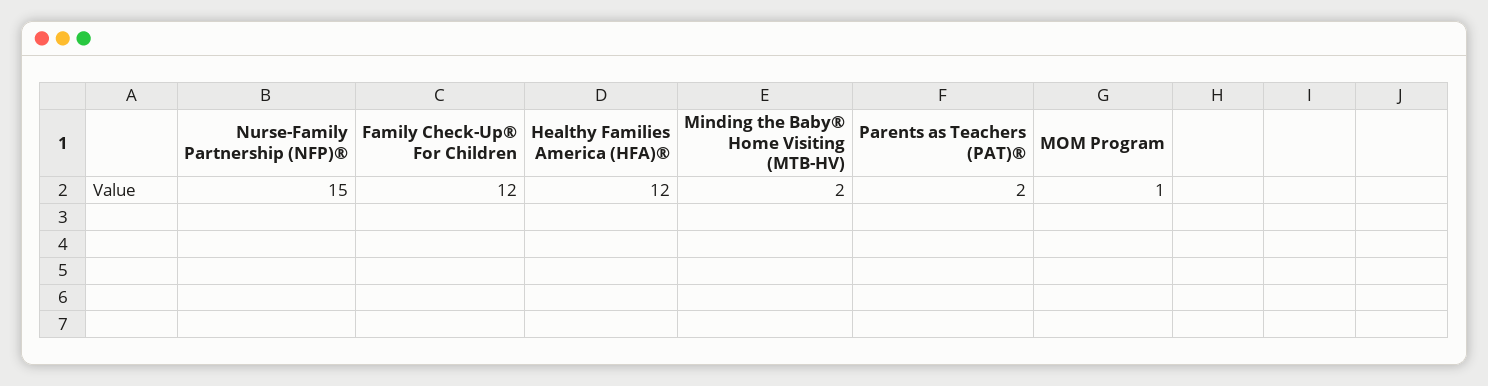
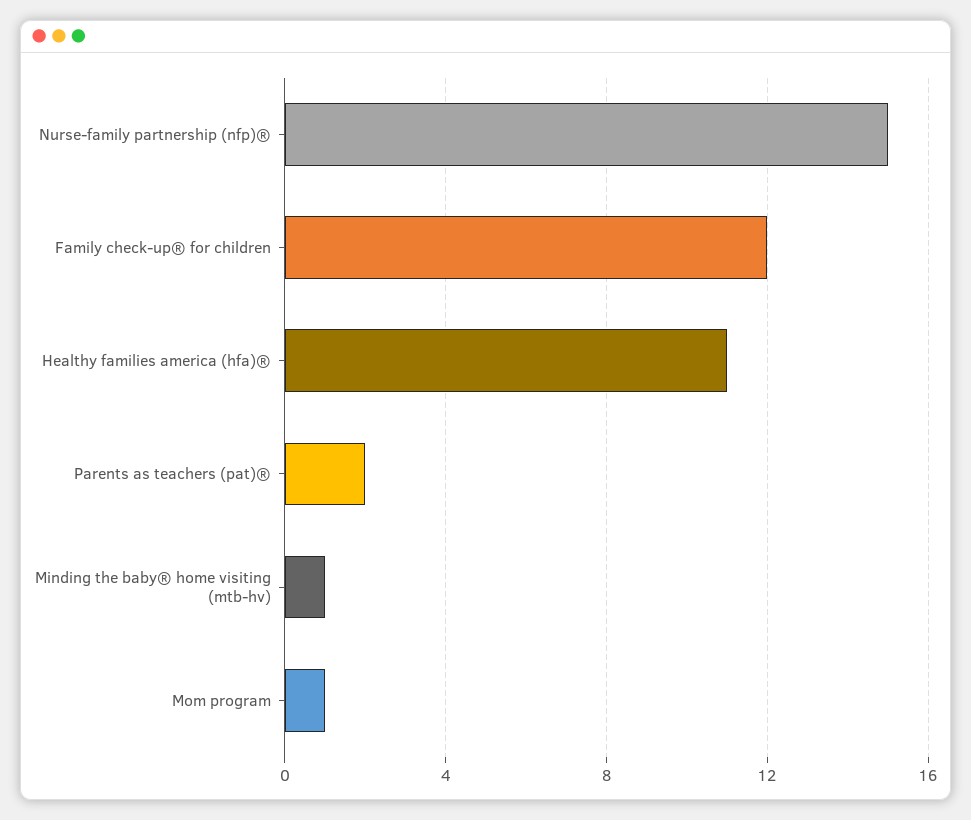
  {
    "Nurse-Family Partnership (NFP)®": 15,
    "Family Check-Up® For Children": 12,
-   "Healthy Families America (HFA)®": 12,
+   "Healthy Families America (HFA)®": 11,
-   "Minding the Baby® Home Visiting (MTB-HV)": 2,
+   "Minding the Baby® Home Visiting (MTB-HV)": 1,
    "Parents as Teachers (PAT)®": 2,
    "MOM Program": 1
  }

